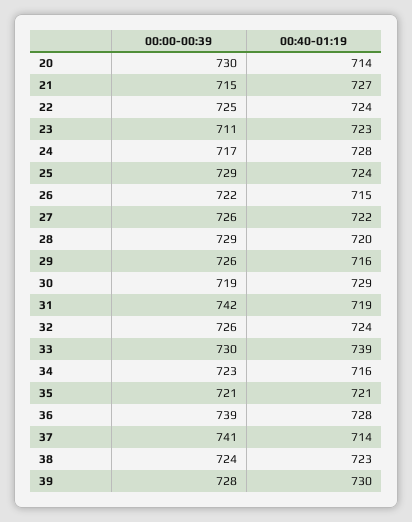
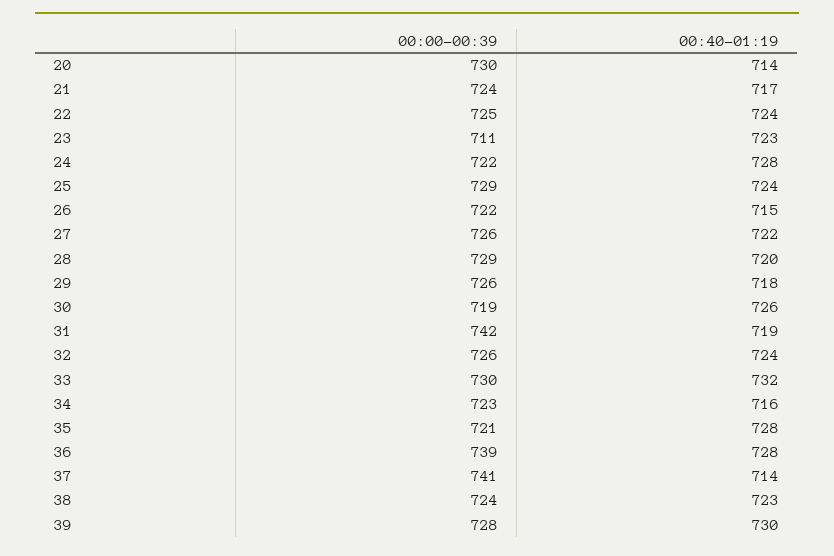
  {
    "00:00-00:39": {
      "20": 730,
-     "21": 715,
+     "21": 724,
      "22": 725,
      "23": 711,
-     "24": 717,
+     "24": 722,
      "25": 729,
      "26": 722,
      "27": 726,
      "28": 729,
      "29": 726,
      "30": 719,
      "31": 742,
      "32": 726,
      "33": 730,
      "34": 723,
      "35": 721,
      "36": 739,
      "37": 741,
      "38": 724,
      "39": 728
    },
    "00:40-01:19": {
      "20": 714,
-     "21": 727,
+     "21": 717,
      "22": 724,
      "23": 723,
      "24": 728,
      "25": 724,
      "26": 715,
      "27": 722,
      "28": 720,
-     "29": 716,
+     "29": 718,
-     "30": 729,
+     "30": 726,
      "31": 719,
      "32": 724,
-     "33": 739,
+     "33": 732,
      "34": 716,
-     "35": 721,
+     "35": 728,
      "36": 728,
      "37": 714,
      "38": 723,
      "39": 730
    }
  }

